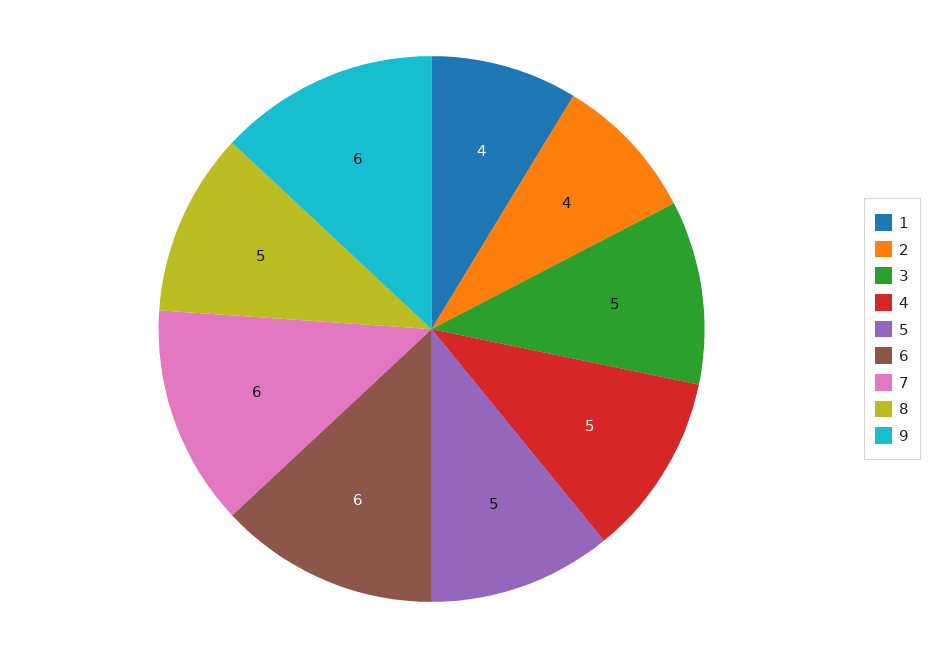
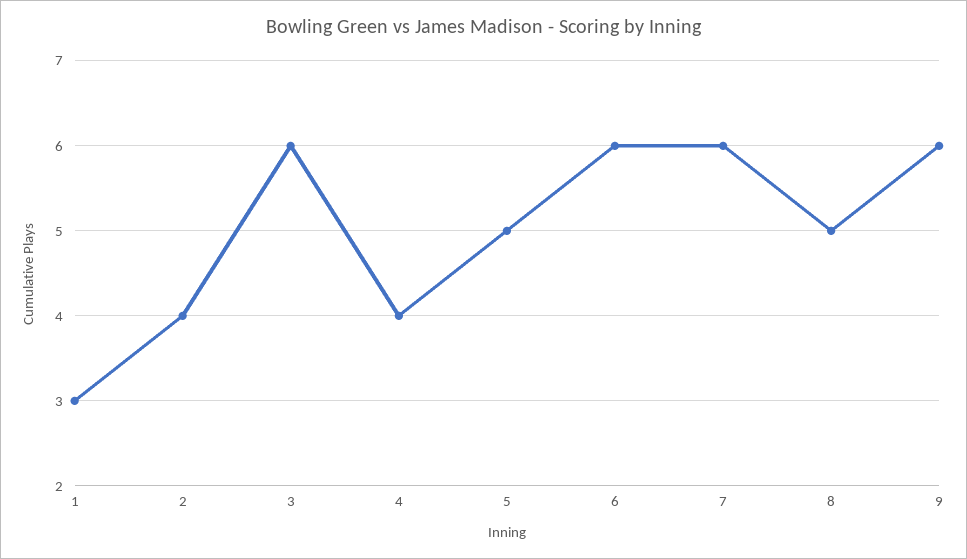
  {
-   "1": 4,
+   "1": 3,
    "2": 4,
-   "3": 5,
+   "3": 6,
-   "4": 5,
+   "4": 4,
    "5": 5,
    "6": 6,
    "7": 6,
    "8": 5,
    "9": 6
  }

